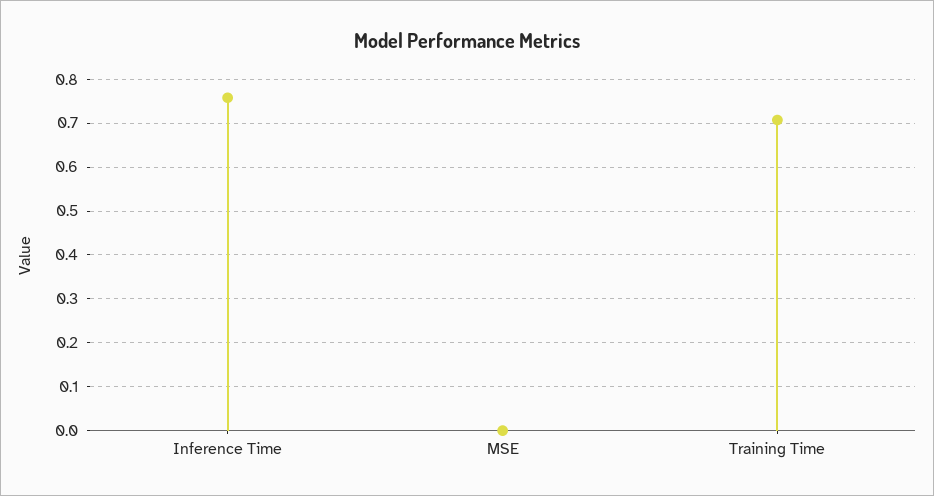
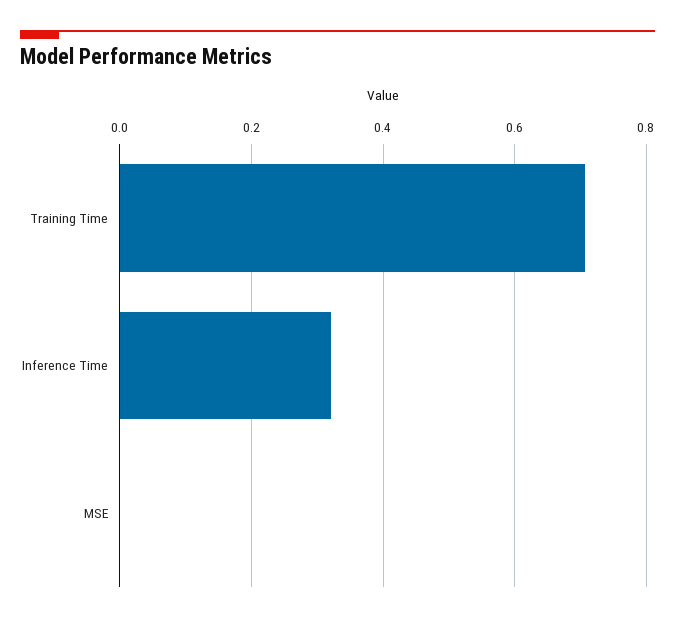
  {
-   "Inference Time": 0.76,
+   "Inference Time": 0.32,
    "MSE": 0,
    "Training Time": 0.7
  }

